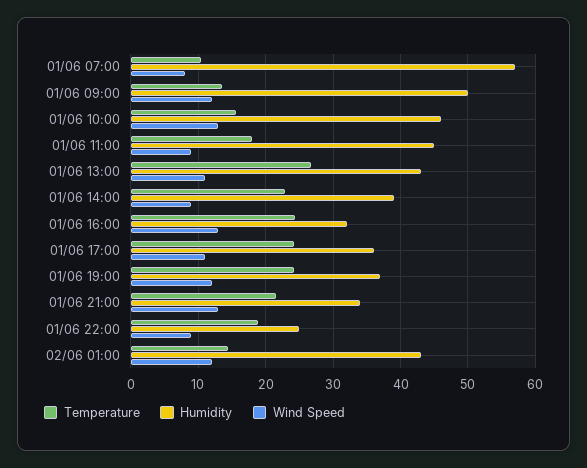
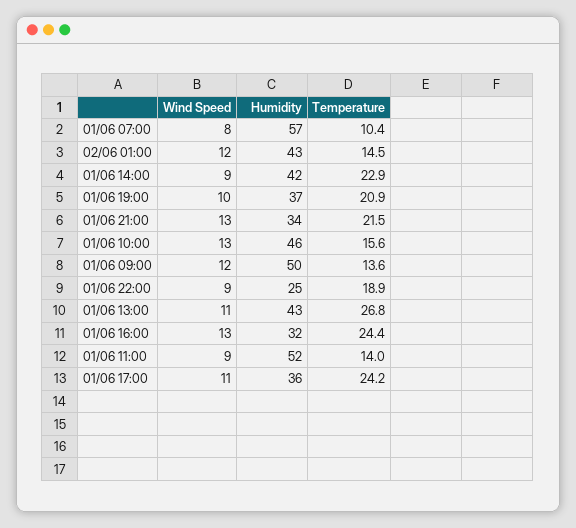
  {
    "Temperature": {
      "01/06 07:00": 10.4,
      "01/06 09:00": 13.6,
      "01/06 10:00": 15.6,
-     "01/06 11:00": 18,
+     "01/06 11:00": 14,
      "01/06 13:00": 26.8,
      "01/06 14:00": 22.9,
      "01/06 16:00": 24.4,
      "01/06 17:00": 24.2,
-     "01/06 19:00": 24,
+     "01/06 19:00": 20.9,
      "01/06 21:00": 21.5,
      "01/06 22:00": 18.9,
      "02/06 01:00": 14.5
    },
    "Humidity": {
      "01/06 07:00": 57,
      "01/06 09:00": 50,
      "01/06 10:00": 46,
-     "01/06 11:00": 45,
+     "01/06 11:00": 52,
      "01/06 13:00": 43,
-     "01/06 14:00": 39,
+     "01/06 14:00": 42,
      "01/06 16:00": 32,
      "01/06 17:00": 36,
      "01/06 19:00": 37,
      "01/06 21:00": 34,
      "01/06 22:00": 25,
      "02/06 01:00": 43
    },
    "Wind Speed": {
      "01/06 07:00": 8,
      "01/06 09:00": 12,
      "01/06 10:00": 13,
      "01/06 11:00": 9,
      "01/06 13:00": 11,
      "01/06 14:00": 9,
      "01/06 16:00": 13,
      "01/06 17:00": 11,
-     "01/06 19:00": 12,
+     "01/06 19:00": 10,
      "01/06 21:00": 13,
      "01/06 22:00": 9,
      "02/06 01:00": 12
    }
  }

